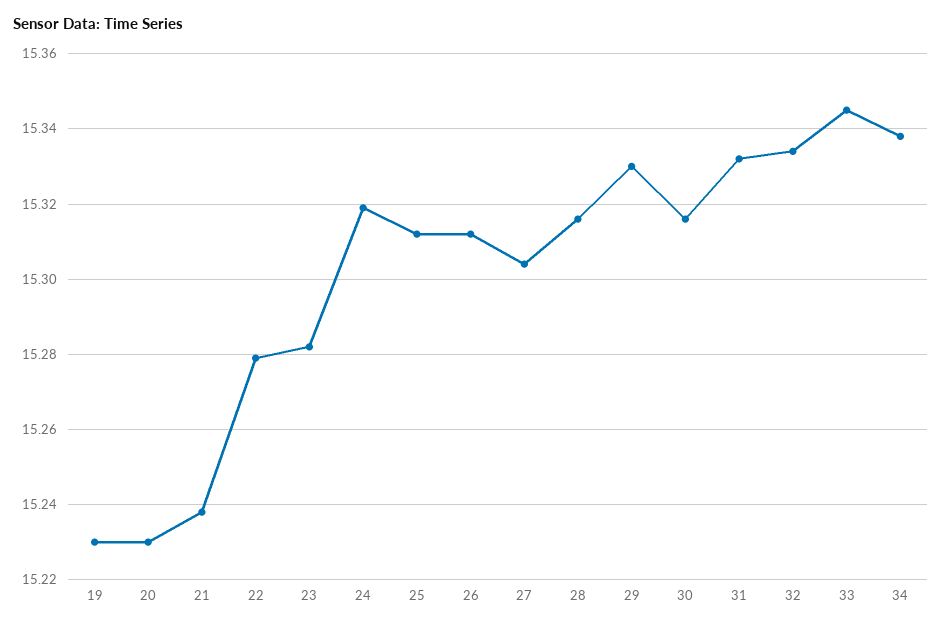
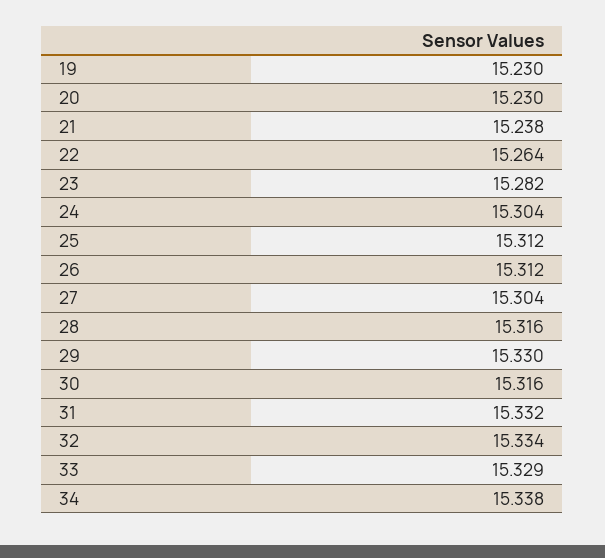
  {
    "19": 15.23,
    "20": 15.23,
    "21": 15.238,
-   "22": 15.28,
+   "22": 15.264,
    "23": 15.282,
-   "24": 15.32,
+   "24": 15.304,
    "25": 15.312,
    "26": 15.312,
    "27": 15.304,
    "28": 15.316,
    "29": 15.33,
    "30": 15.316,
    "31": 15.332,
    "32": 15.334,
-   "33": 15.345,
+   "33": 15.329,
    "34": 15.338
  }

